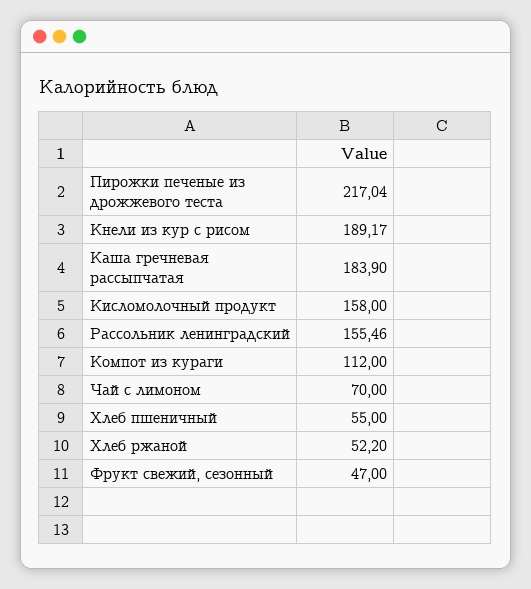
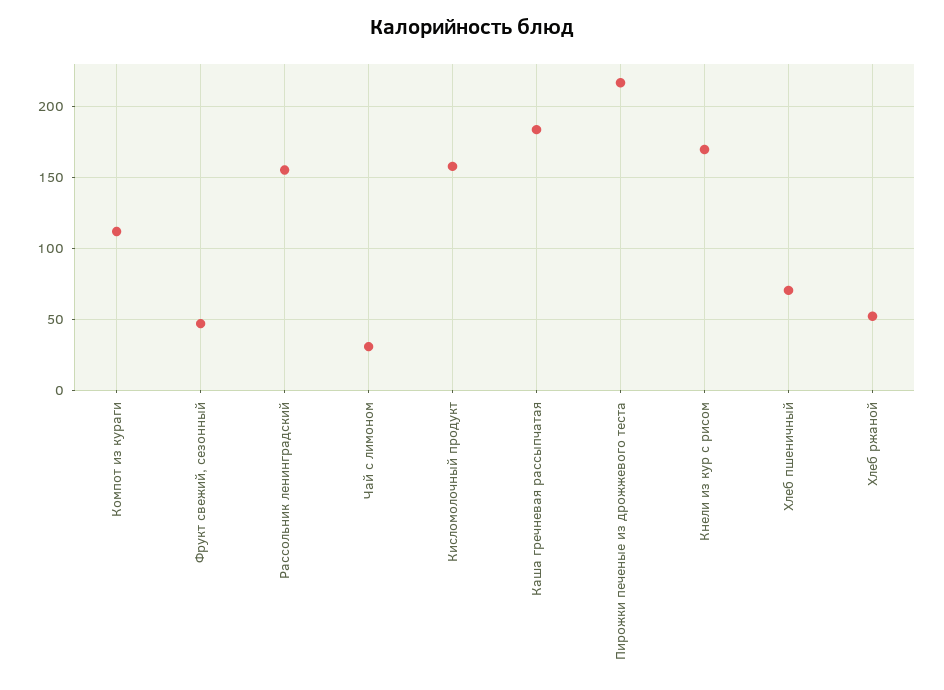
  {
    "Пирожки печеные из дрожжевого теста": 217.04,
-   "Кнели из кур с рисом": 189.17,
+   "Кнели из кур с рисом": 170,
    "Каша гречневая рассыпчатая": 183.9,
    "Кисломолочный продукт": 158,
    "Рассольник ленинградский": 155.46,
    "Компот из кураги": 112,
-   "Чай с лимоном": 70,
+   "Чай с лимоном": 30,
-   "Хлеб пшеничный": 55,
+   "Хлеб пшеничный": 70,
    "Хлеб ржаной": 52.2,
    "Фрукт свежий, сезонный": 47
  }

